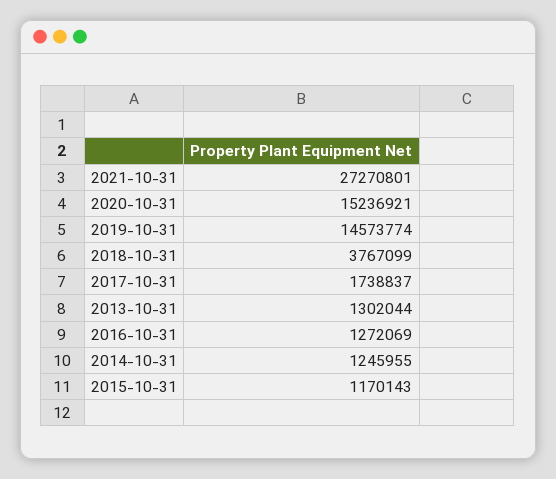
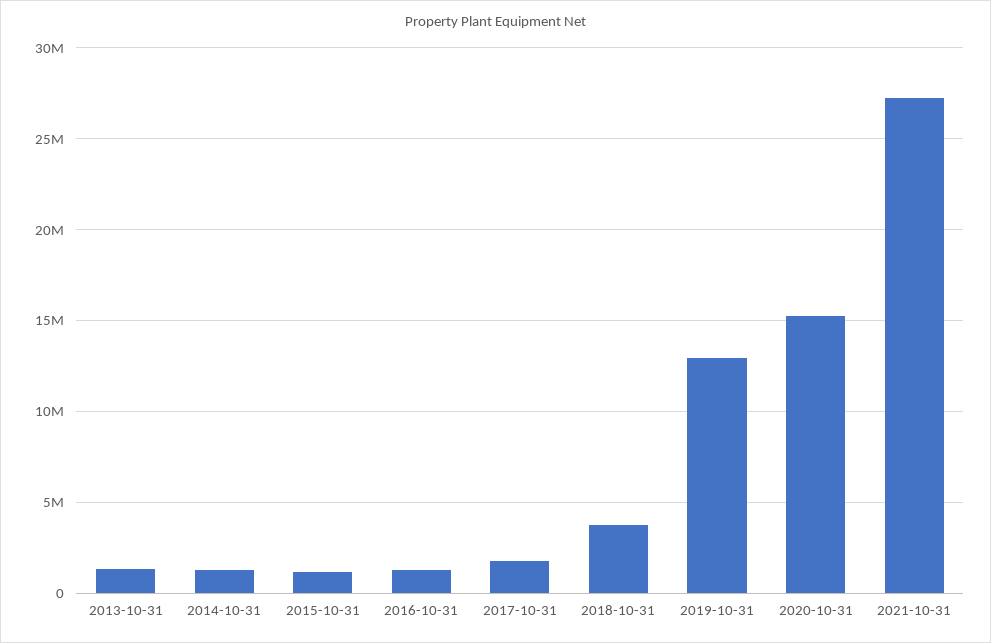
  {
    "2021-10-31": 27270801,
    "2020-10-31": 15236921,
-   "2019-10-31": 14573774,
+   "2019-10-31": 13000000,
    "2018-10-31": 3767099,
    "2017-10-31": 1738837,
    "2013-10-31": 1302044,
    "2016-10-31": 1272069,
    "2014-10-31": 1245955,
    "2015-10-31": 1170143
  }

